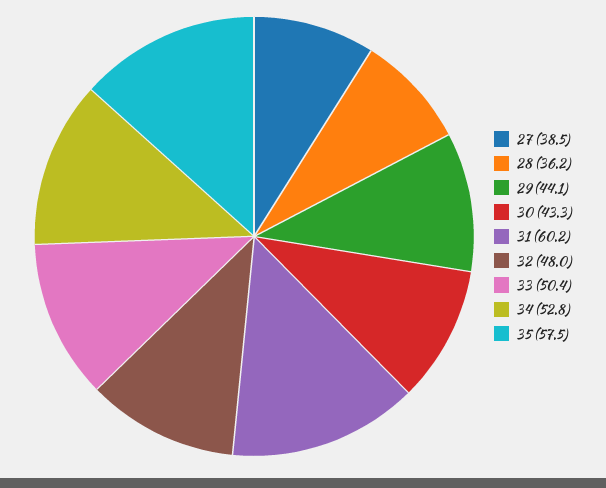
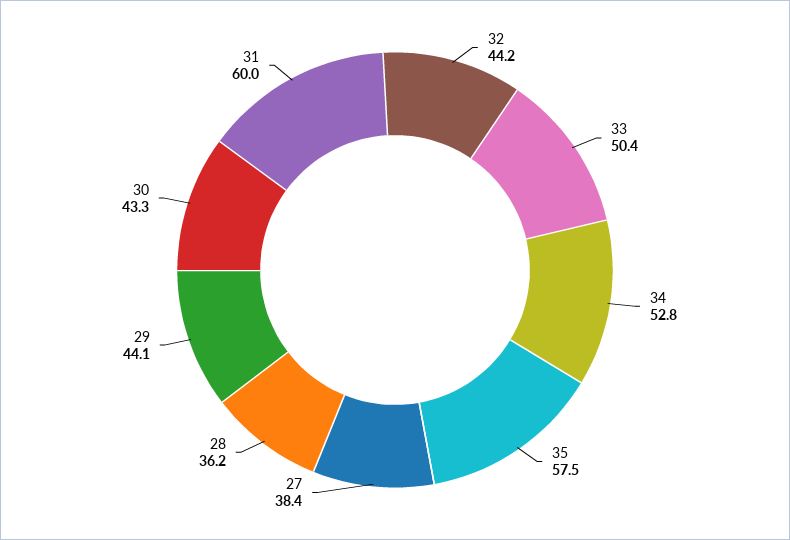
  {
-   "27": 38.5,
+   "27": 38.4,
    "28": 36.2,
    "29": 44.1,
    "30": 43.3,
-   "31": 60.2,
+   "31": 60,
-   "32": 48,
+   "32": 44.2,
    "33": 50.4,
    "34": 52.8,
    "35": 57.5
  }

